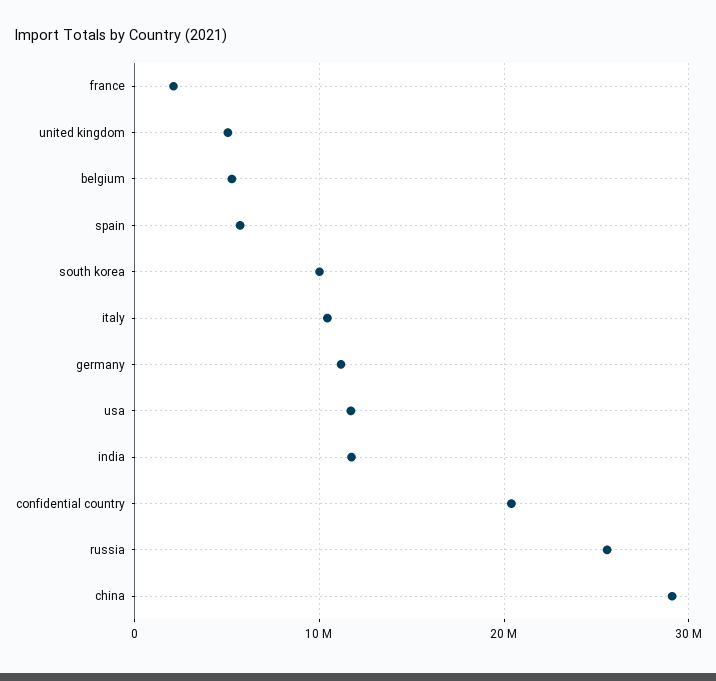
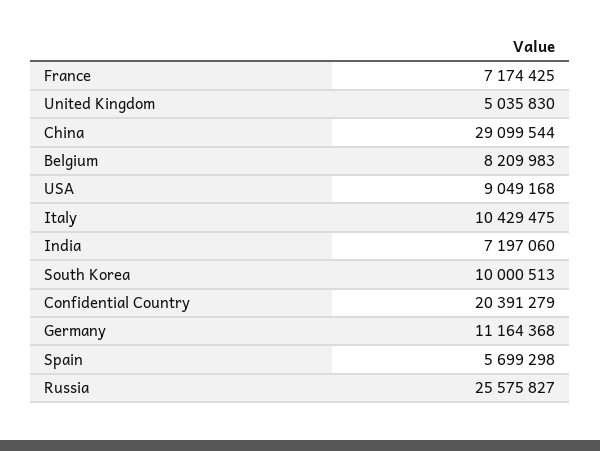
  {
-   "france": 2000000,
+   "france": 7174425,
    "united kingdom": 5035830,
-   "belgium": 5000000,
+   "belgium": 8209983,
    "spain": 5699298,
    "south korea": 10000513,
    "italy": 10429475,
    "germany": 11164368,
-   "usa": 12000000,
+   "usa": 9049168,
-   "india": 12000000,
+   "india": 7197060,
    "confidential country": 20391279,
    "russia": 25575827,
    "china": 29099544
  }

